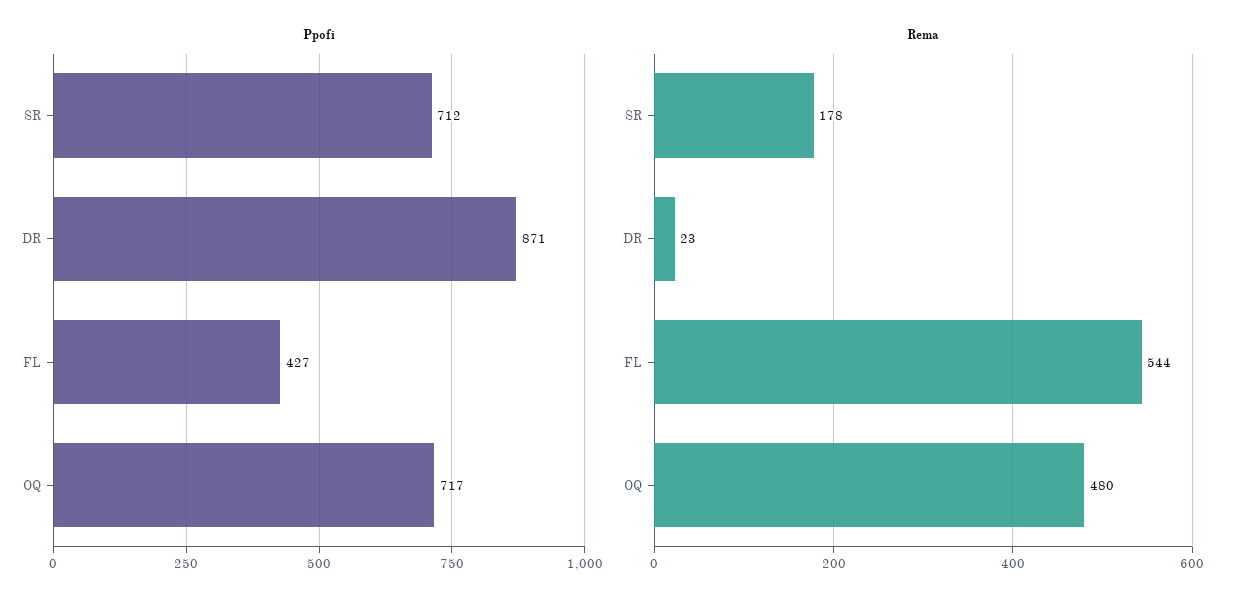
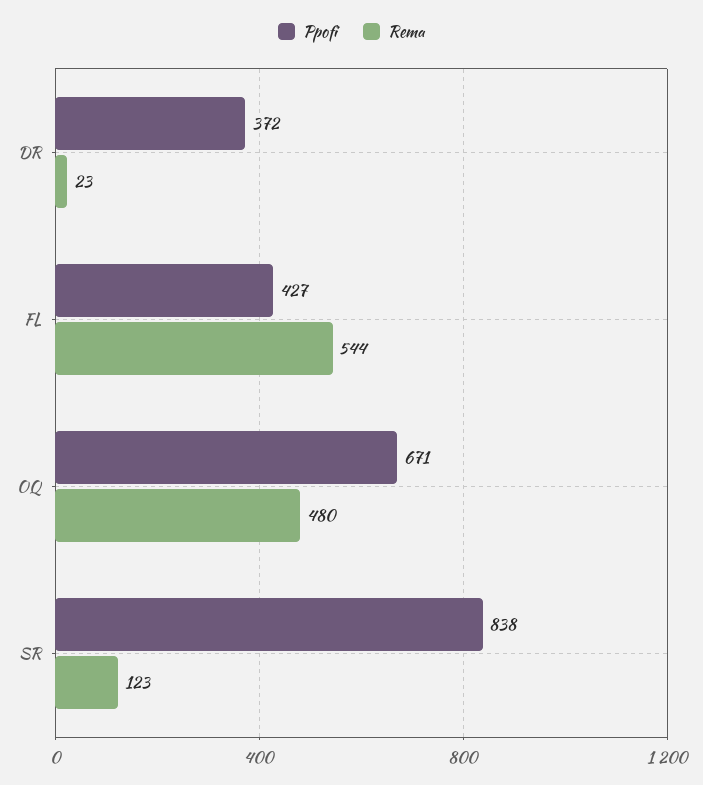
  {
    "Ppofi": {
-     "SR": 712,
+     "SR": 838,
-     "DR": 871,
+     "DR": 372,
      "FL": 427,
-     "OQ": 717
+     "OQ": 671
    },
    "Rema": {
-     "SR": 178,
+     "SR": 123,
      "DR": 23,
      "FL": 544,
      "OQ": 480
    }
  }

